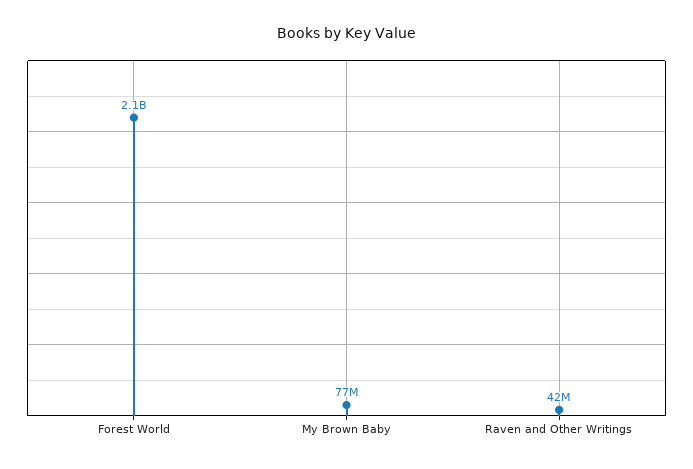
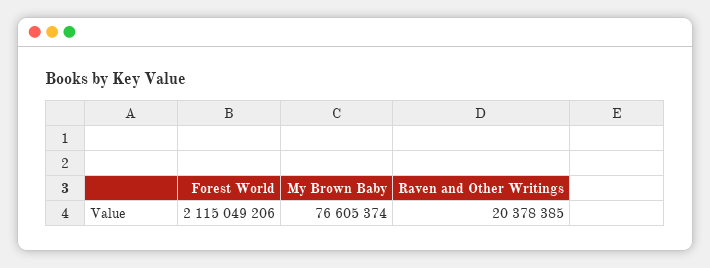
  {
    "Forest World": 2115049206,
    "My Brown Baby": 76605374,
-   "Raven and Other Writings": 42000000
+   "Raven and Other Writings": 20378385
  }

